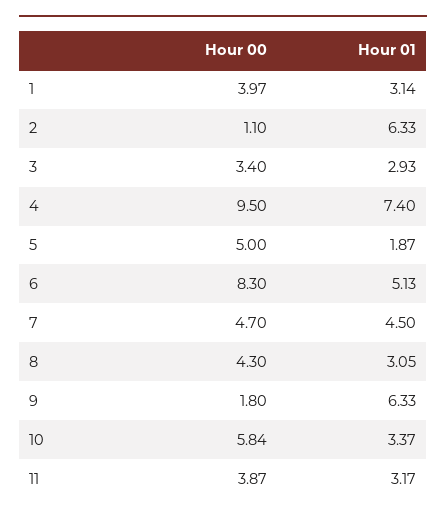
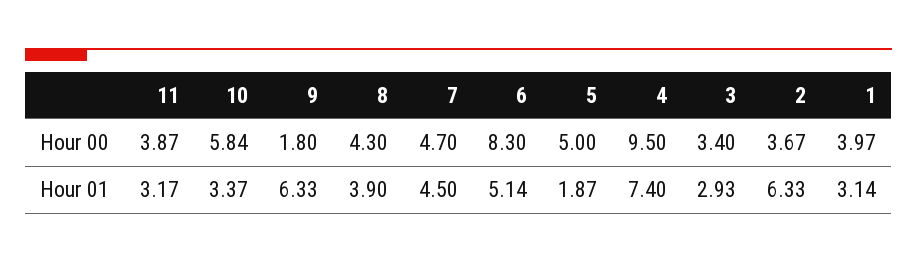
  {
    "Hour 00": {
      "1": 3.97,
-     "2": 1.1,
+     "2": 3.67,
      "3": 3.4,
      "4": 9.5,
      "5": 5,
      "6": 8.3,
      "7": 4.7,
      "8": 4.3,
      "9": 1.8,
      "10": 5.84,
      "11": 3.87
    },
    "Hour 01": {
      "1": 3.14,
      "2": 6.33,
      "3": 2.93,
      "4": 7.4,
      "5": 1.87,
-     "6": 5.13,
+     "6": 5.14,
      "7": 4.5,
-     "8": 3.05,
+     "8": 3.9,
      "9": 6.33,
      "10": 3.37,
      "11": 3.17
    }
  }

